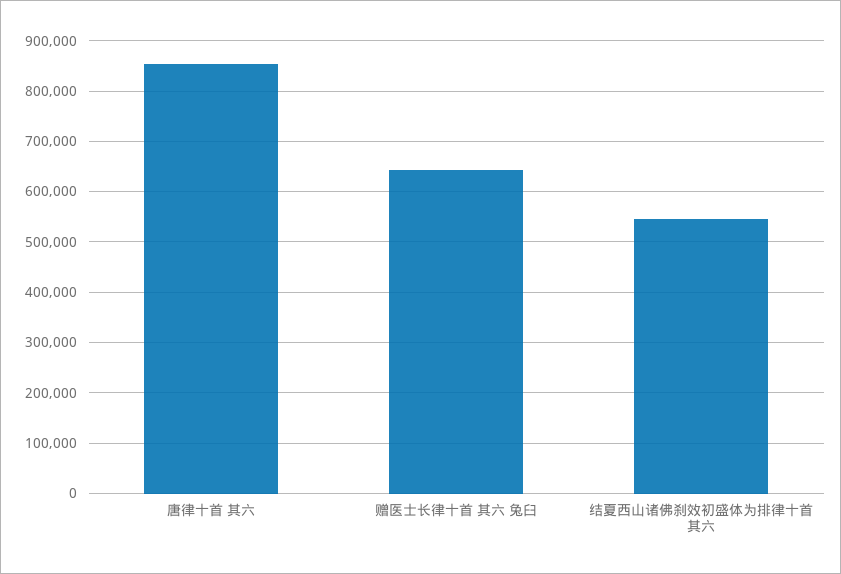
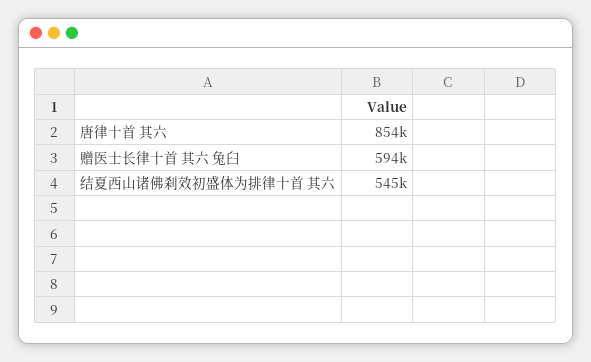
  {
    "唐律十首 其六": 854000,
-   "赠医士长律十首 其六 兔臼": 640000,
+   "赠医士长律十首 其六 兔臼": 594000,
    "结夏西山诸佛刹效初盛体为排律十首 其六": 545000
  }

